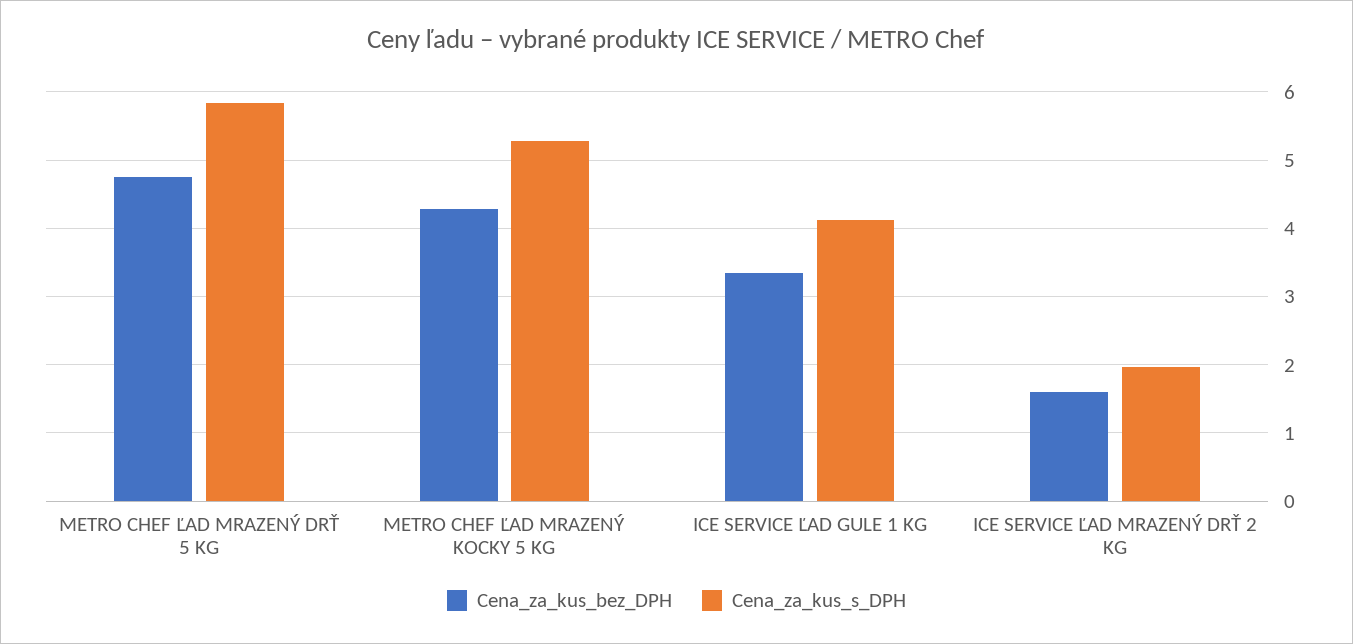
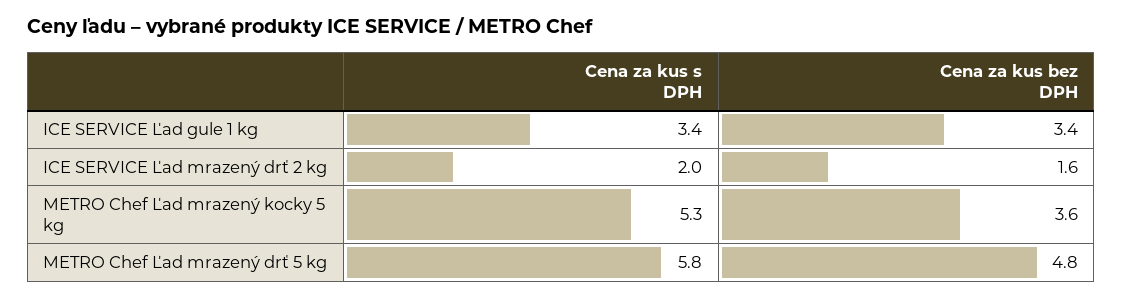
  {
    "Cena_za_kus_bez_DPH": {
      "METRO CHEF ĽAD MRAZENÝ DRŤ 5 KG": 4.8,
-     "METRO CHEF ĽAD MRAZENÝ KOCKY 5 KG": 4.3,
+     "METRO CHEF ĽAD MRAZENÝ KOCKY 5 KG": 3.6,
      "ICE SERVICE ĽAD GULE 1 KG": 3.4,
      "ICE SERVICE ĽAD MRAZENÝ DRŤ 2 KG": 1.6
    },
    "Cena_za_kus_s_DPH": {
      "METRO CHEF ĽAD MRAZENÝ DRŤ 5 KG": 5.8,
      "METRO CHEF ĽAD MRAZENÝ KOCKY 5 KG": 5.3,
-     "ICE SERVICE ĽAD GULE 1 KG": 4.1,
+     "ICE SERVICE ĽAD GULE 1 KG": 3.4,
      "ICE SERVICE ĽAD MRAZENÝ DRŤ 2 KG": 2
    }
  }

